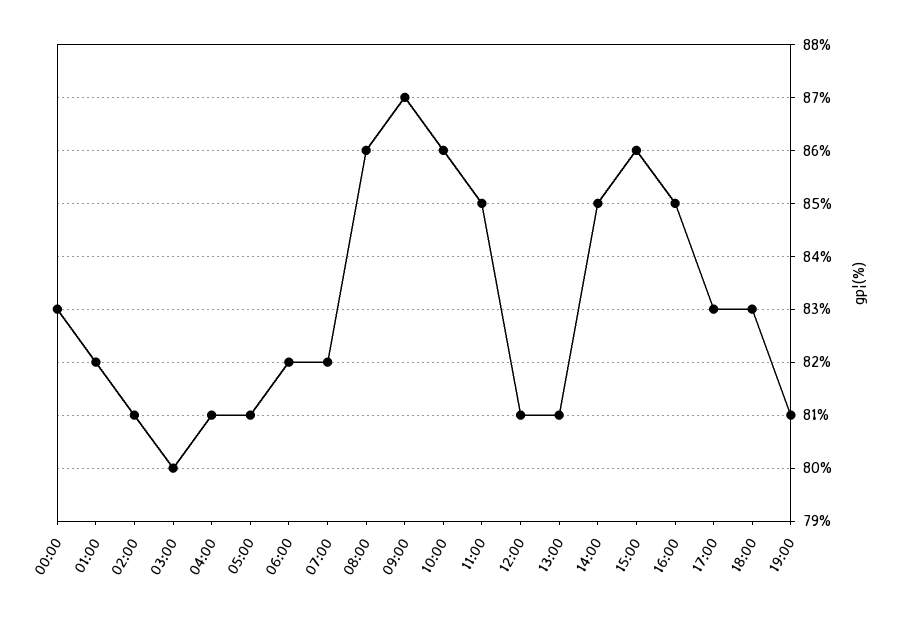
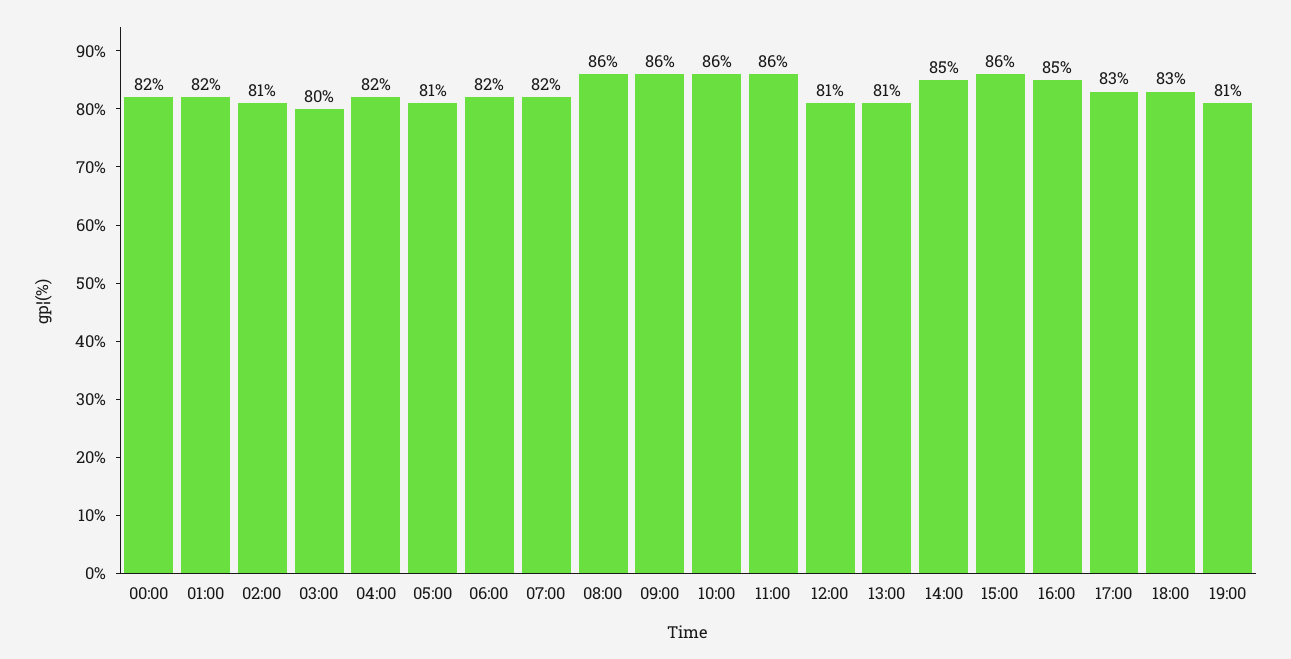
  {
-   "00:00": 83,
+   "00:00": 82,
    "01:00": 82,
    "02:00": 81,
    "03:00": 80,
-   "04:00": 81,
+   "04:00": 82,
    "05:00": 81,
    "06:00": 82,
    "07:00": 82,
    "08:00": 86,
-   "09:00": 87,
+   "09:00": 86,
    "10:00": 86,
-   "11:00": 85,
+   "11:00": 86,
    "12:00": 81,
    "13:00": 81,
    "14:00": 85,
    "15:00": 86,
    "16:00": 85,
    "17:00": 83,
    "18:00": 83,
    "19:00": 81
  }

